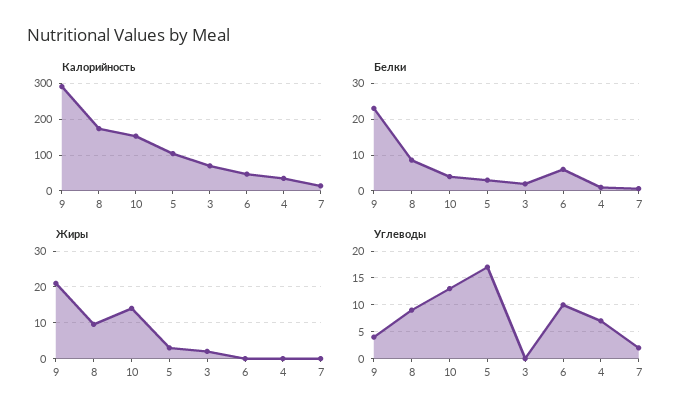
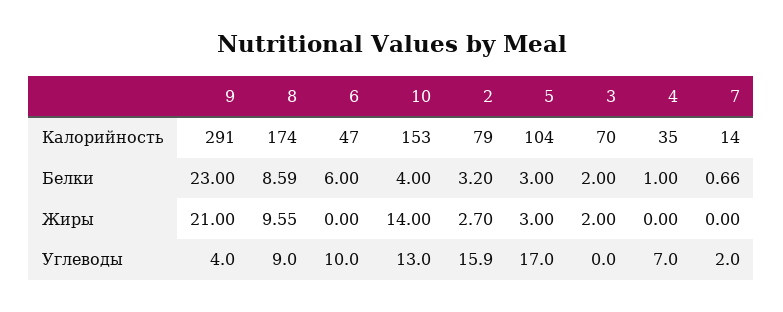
  {
    "Калорийность": {
      "9": 291,
      "8": 174,
      "10": 153,
      "5": 104,
      "3": 70,
      "6": 47,
      "4": 35,
-     "7": 14
+     "7": 14,
+     "2": 79
    },
    "Белки": {
      "9": 23,
      "8": 8.59,
      "10": 4,
      "5": 3,
      "3": 2,
      "6": 6,
      "4": 1,
-     "7": 0.66
+     "7": 0.66,
+     "2": 3.2
    },
    "Жиры": {
      "9": 21,
      "8": 9.55,
      "10": 14,
      "5": 3,
      "3": 2,
      "6": 0,
      "4": 0,
-     "7": 0
+     "7": 0,
+     "2": 2.7
    },
    "Углеводы": {
      "9": 4,
      "8": 9,
      "10": 13,
      "5": 17,
      "3": 0,
      "6": 10,
      "4": 7,
-     "7": 2
+     "7": 2,
+     "2": 15.9
    }
  }

